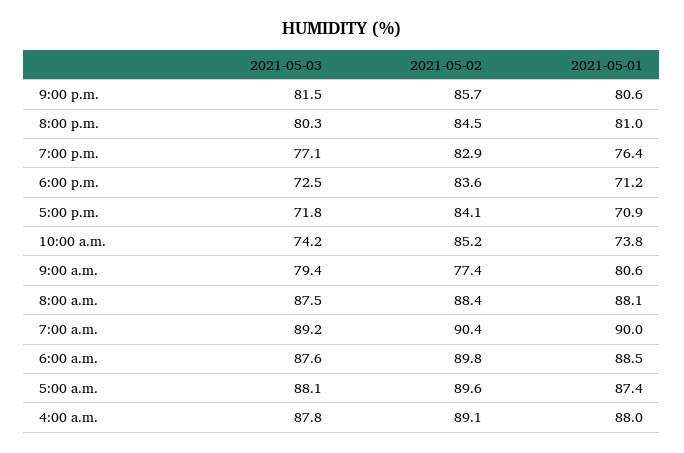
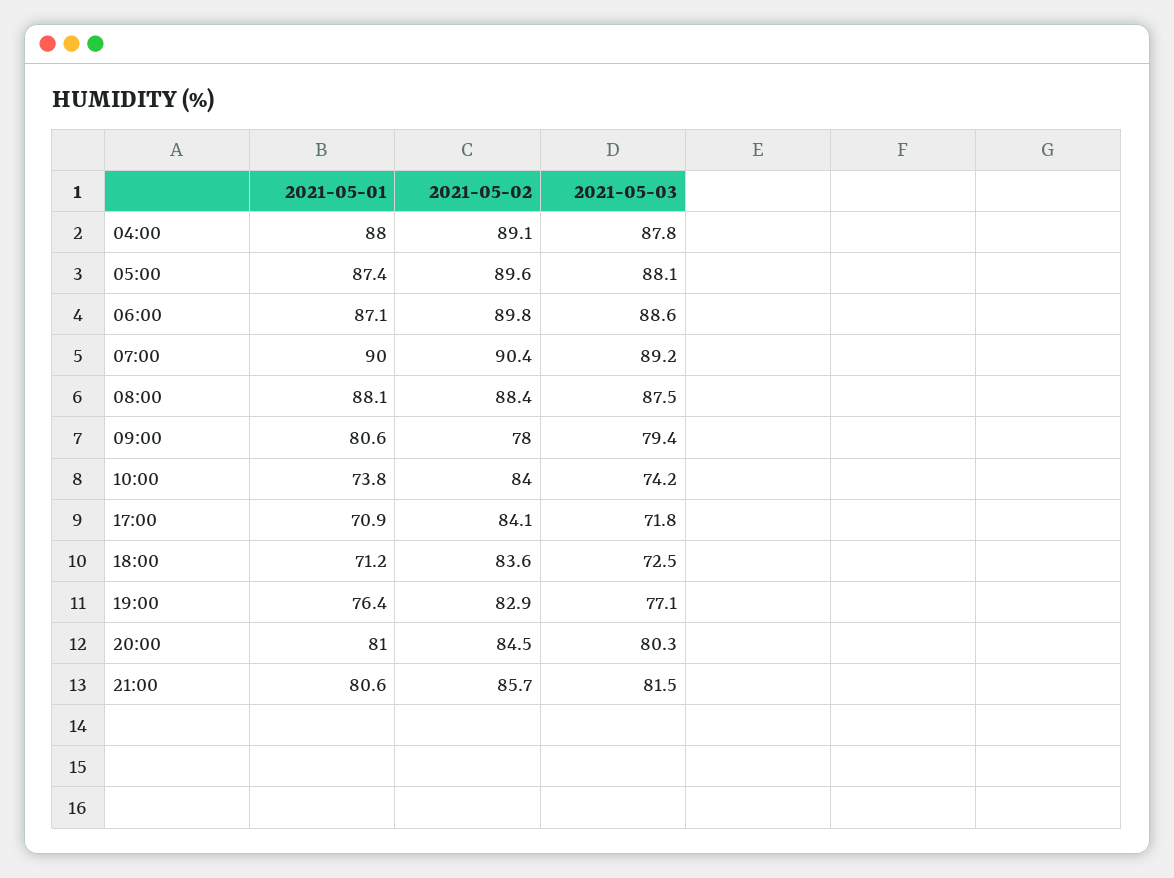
  {
    "2021-05-03": {
      "9:00 p.m.": 81.5,
      "8:00 p.m.": 80.3,
      "7:00 p.m.": 77.1,
      "6:00 p.m.": 72.5,
      "5:00 p.m.": 71.8,
      "10:00 a.m.": 74.2,
      "9:00 a.m.": 79.4,
      "8:00 a.m.": 87.5,
      "7:00 a.m.": 89.2,
-     "6:00 a.m.": 87.6,
+     "6:00 a.m.": 88.6,
      "5:00 a.m.": 88.1,
      "4:00 a.m.": 87.8
    },
    "2021-05-02": {
      "9:00 p.m.": 85.7,
      "8:00 p.m.": 84.5,
      "7:00 p.m.": 82.9,
      "6:00 p.m.": 83.6,
      "5:00 p.m.": 84.1,
-     "10:00 a.m.": 85.2,
+     "10:00 a.m.": 84,
-     "9:00 a.m.": 77.4,
+     "9:00 a.m.": 78,
      "8:00 a.m.": 88.4,
      "7:00 a.m.": 90.4,
      "6:00 a.m.": 89.8,
      "5:00 a.m.": 89.6,
      "4:00 a.m.": 89.1
    },
    "2021-05-01": {
      "9:00 p.m.": 80.6,
      "8:00 p.m.": 81,
      "7:00 p.m.": 76.4,
      "6:00 p.m.": 71.2,
      "5:00 p.m.": 70.9,
      "10:00 a.m.": 73.8,
      "9:00 a.m.": 80.6,
      "8:00 a.m.": 88.1,
      "7:00 a.m.": 90,
-     "6:00 a.m.": 88.5,
+     "6:00 a.m.": 87.1,
      "5:00 a.m.": 87.4,
      "4:00 a.m.": 88
    }
  }

